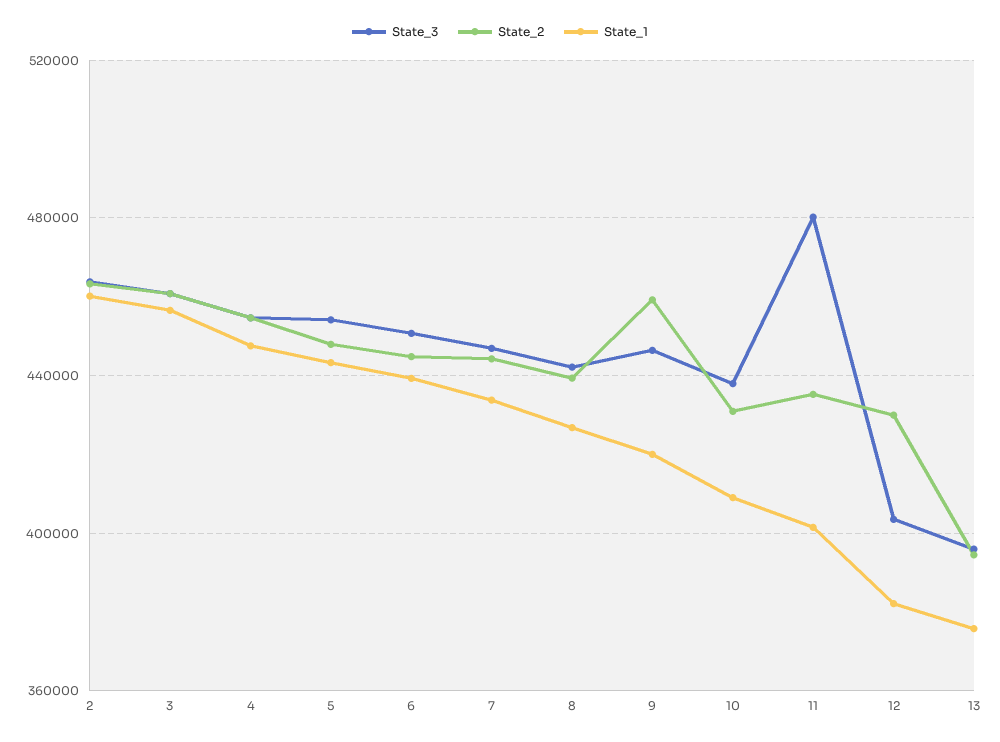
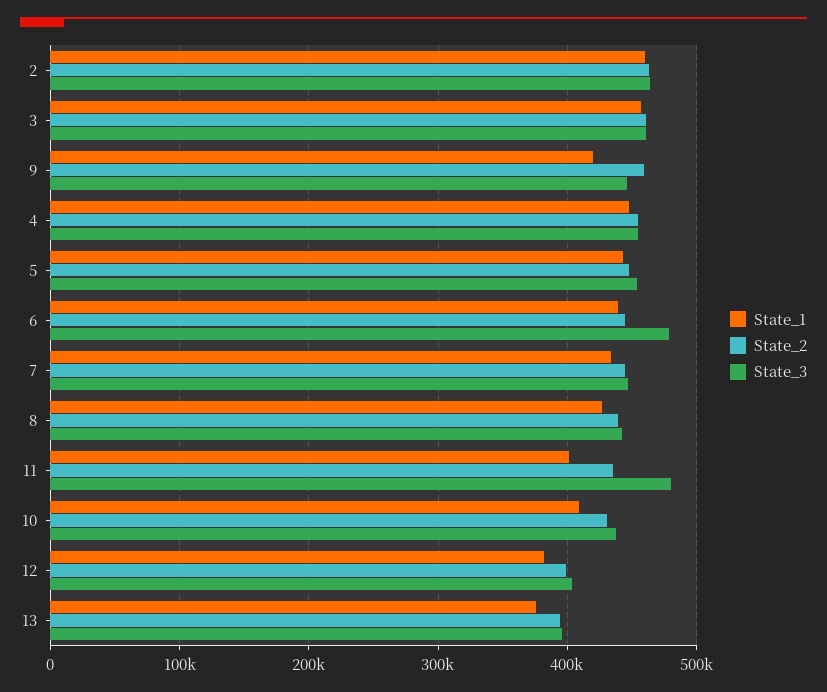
  {
    "State_3": {
      "2": 465000,
      "3": 460000,
      "4": 455000,
      "5": 455000,
-     "6": 450000,
+     "6": 480000,
      "7": 445000,
      "8": 440000,
      "9": 445000,
      "10": 440000,
      "11": 480000,
      "12": 405000,
      "13": 395000
    },
    "State_2": {
      "2": 465000,
      "3": 460000,
      "4": 455000,
      "5": 450000,
      "6": 445000,
      "7": 445000,
      "8": 440000,
      "9": 460000,
      "10": 430000,
      "11": 435000,
-     "12": 430000,
+     "12": 400000,
      "13": 395000
    },
    "State_1": {
      "2": 460000,
      "3": 455000,
      "4": 450000,
      "5": 445000,
      "6": 440000,
      "7": 435000,
      "8": 425000,
      "9": 420000,
      "10": 410000,
      "11": 400000,
      "12": 380000,
      "13": 375000
    }
  }

